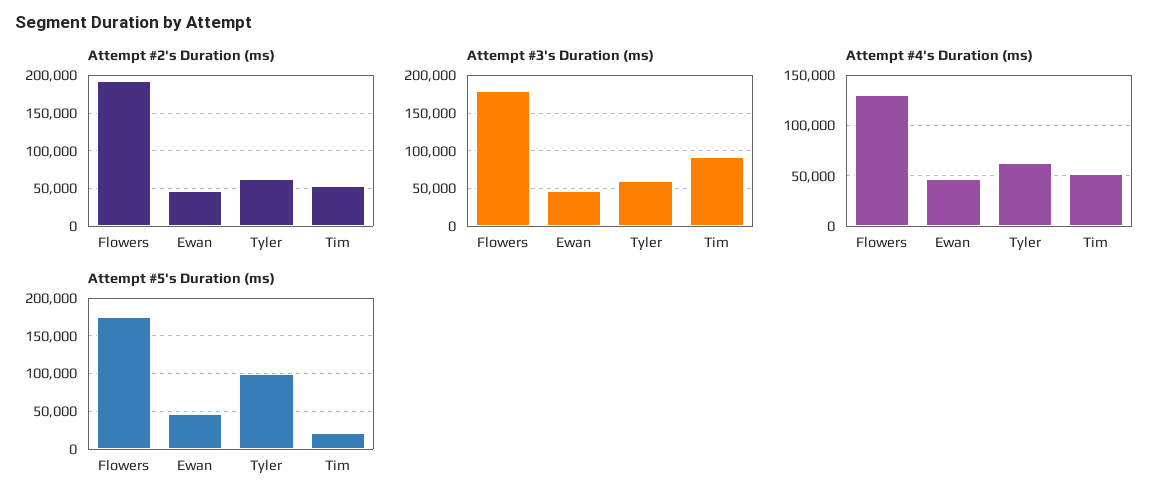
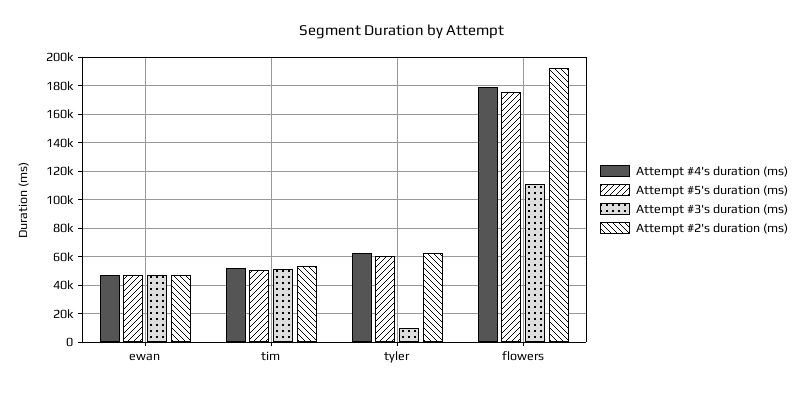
  {
    "Attempt #2's Duration (ms)": {
      "Flowers": 195000,
      "Ewan": 45000,
      "Tyler": 60000,
      "Tim": 55000
    },
    "Attempt #3's Duration (ms)": {
-     "Flowers": 180000,
+     "Flowers": 110000,
      "Ewan": 45000,
-     "Tyler": 60000,
+     "Tyler": 10000,
-     "Tim": 90000
+     "Tim": 50000
    },
    "Attempt #4's Duration (ms)": {
-     "Flowers": 130000,
+     "Flowers": 180000,
      "Ewan": 45000,
      "Tyler": 65000,
      "Tim": 50000
    },
    "Attempt #5's Duration (ms)": {
      "Flowers": 175000,
      "Ewan": 45000,
-     "Tyler": 100000,
+     "Tyler": 60000,
-     "Tim": 20000
+     "Tim": 50000
    }
  }

